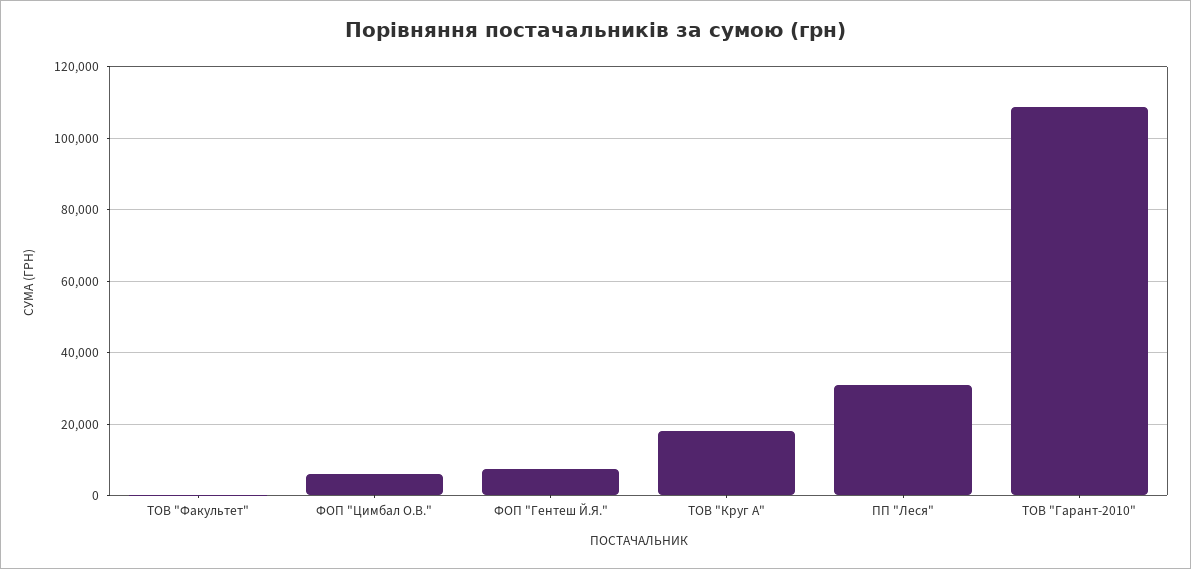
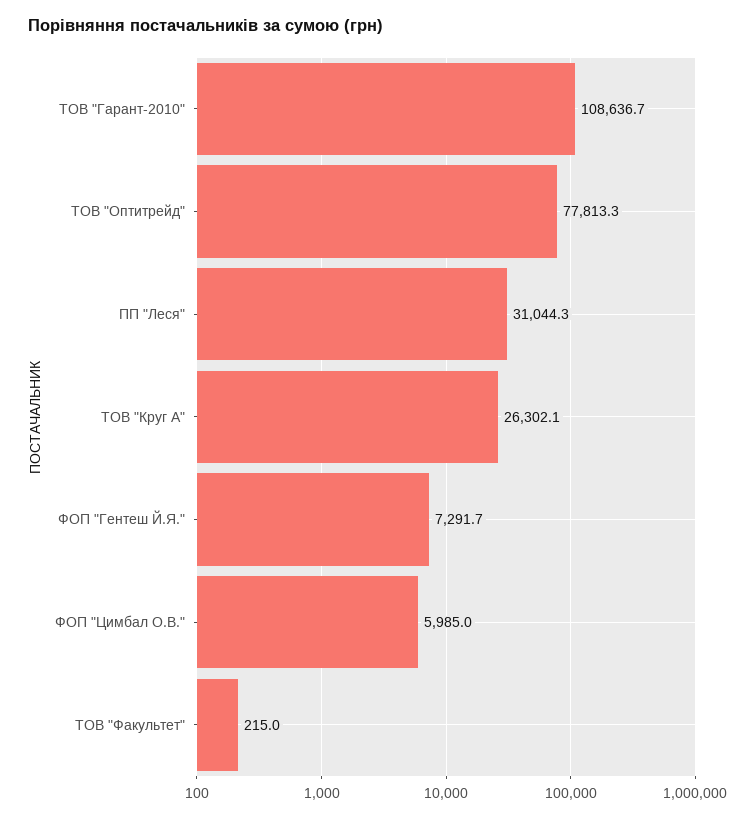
  {
    "ТОВ \"Факультет\"": 215,
    "ФОП \"Цимбал О.В.\"": 5985,
    "ФОП \"Гентеш Й.Я.\"": 7291.7,
-   "ТОВ \"Круг А\"": 18000,
+   "ТОВ \"Круг А\"": 26302.1,
    "ПП \"Леся\"": 31044.3,
-   "ТОВ \"Гарант-2010\"": 108636.7
+   "ТОВ \"Гарант-2010\"": 108636.7,
+   "ТОВ \"Оптитрейд\"": 77813.3
  }

